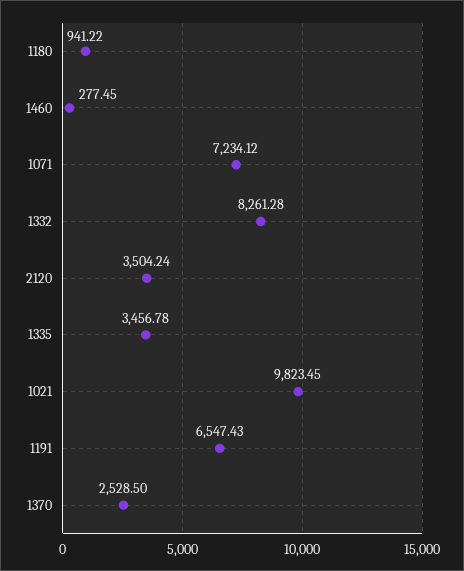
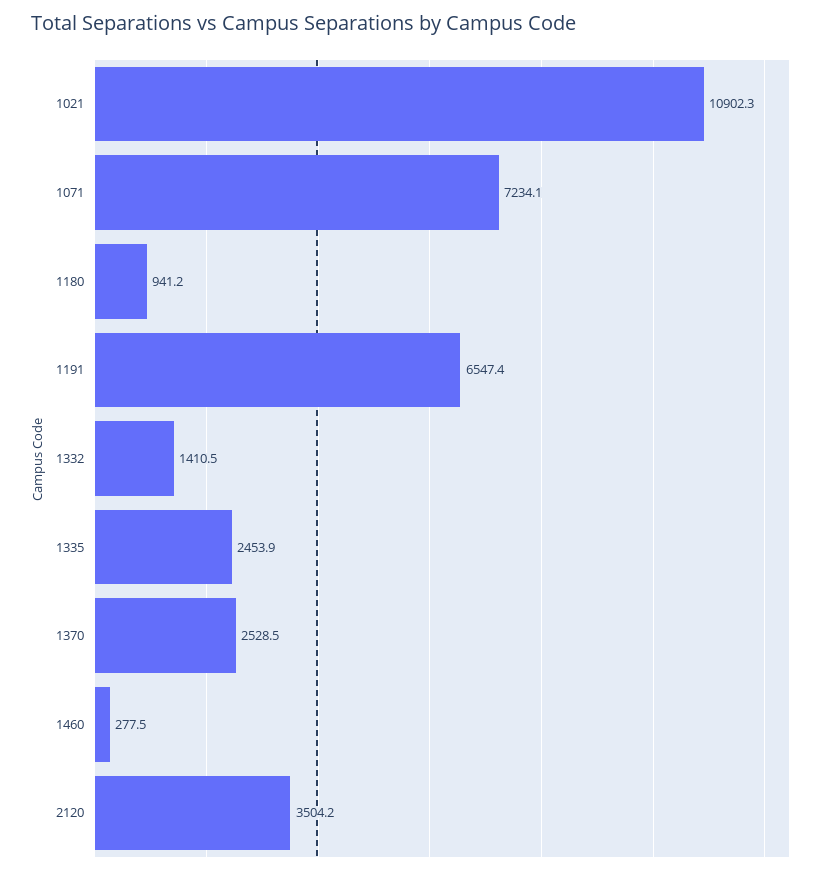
  {
    "1180": 941.22,
    "1460": 277.45,
    "1071": 7234.12,
-   "1332": 8261.28,
+   "1332": 1410.5,
    "2120": 3504.24,
-   "1335": 3456.78,
+   "1335": 2453.9,
-   "1021": 9823.45,
+   "1021": 10902.3,
    "1191": 6547.43,
    "1370": 2528.5
  }

